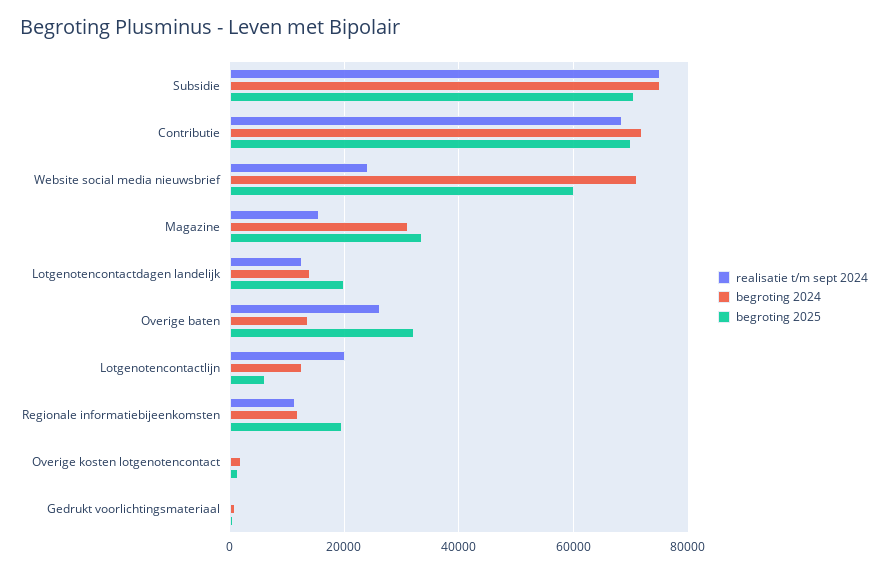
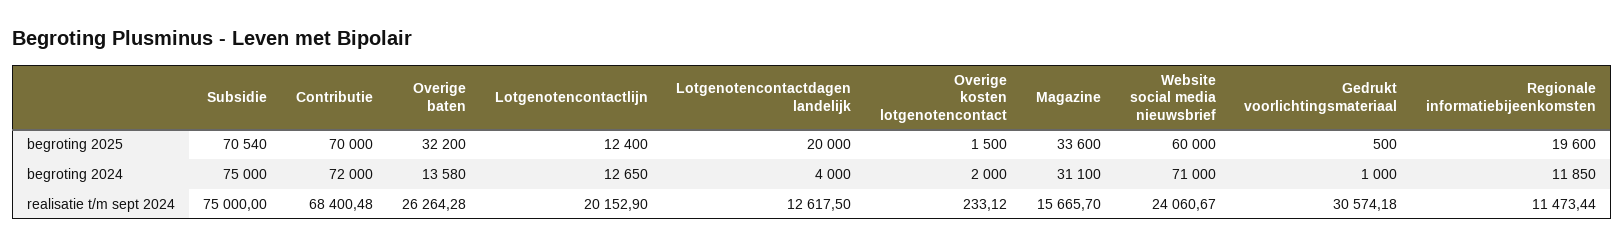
  {
    "realisatie t/m sept 2024": {
      "Subsidie": 75000,
      "Contributie": 68400.48,
      "Website social media nieuwsbrief": 24060.67,
      "Magazine": 15665.7,
      "Lotgenotencontactdagen landelijk": 12617.5,
      "Overige baten": 26264.28,
      "Lotgenotencontactlijn": 20152.9,
      "Regionale informatiebijeenkomsten": 11473.44,
      "Overige kosten lotgenotencontact": 233.12,
-     "Gedrukt voorlichtingsmateriaal": 0
+     "Gedrukt voorlichtingsmateriaal": 30574.18
    },
    "begroting 2024": {
      "Subsidie": 75000,
      "Contributie": 72000,
      "Website social media nieuwsbrief": 71000,
      "Magazine": 31100,
-     "Lotgenotencontactdagen landelijk": 14000,
+     "Lotgenotencontactdagen landelijk": 4000,
      "Overige baten": 13580,
      "Lotgenotencontactlijn": 12650,
      "Regionale informatiebijeenkomsten": 11850,
      "Overige kosten lotgenotencontact": 2000,
      "Gedrukt voorlichtingsmateriaal": 1000
    },
    "begroting 2025": {
      "Subsidie": 70540,
      "Contributie": 70000,
      "Website social media nieuwsbrief": 60000,
      "Magazine": 33600,
      "Lotgenotencontactdagen landelijk": 20000,
      "Overige baten": 32200,
-     "Lotgenotencontactlijn": 6000,
+     "Lotgenotencontactlijn": 12400,
      "Regionale informatiebijeenkomsten": 19600,
      "Overige kosten lotgenotencontact": 1500,
      "Gedrukt voorlichtingsmateriaal": 500
    }
  }

